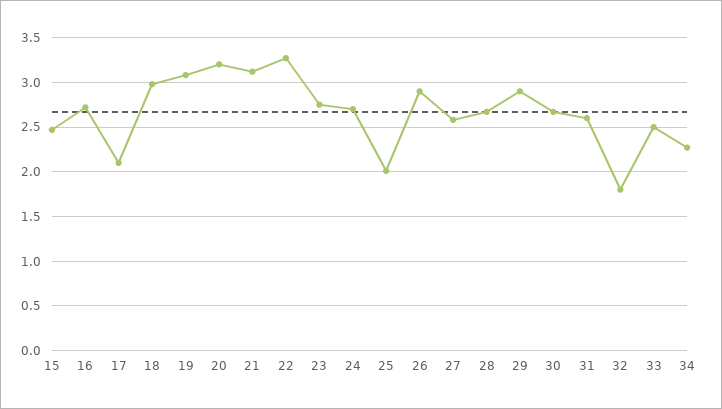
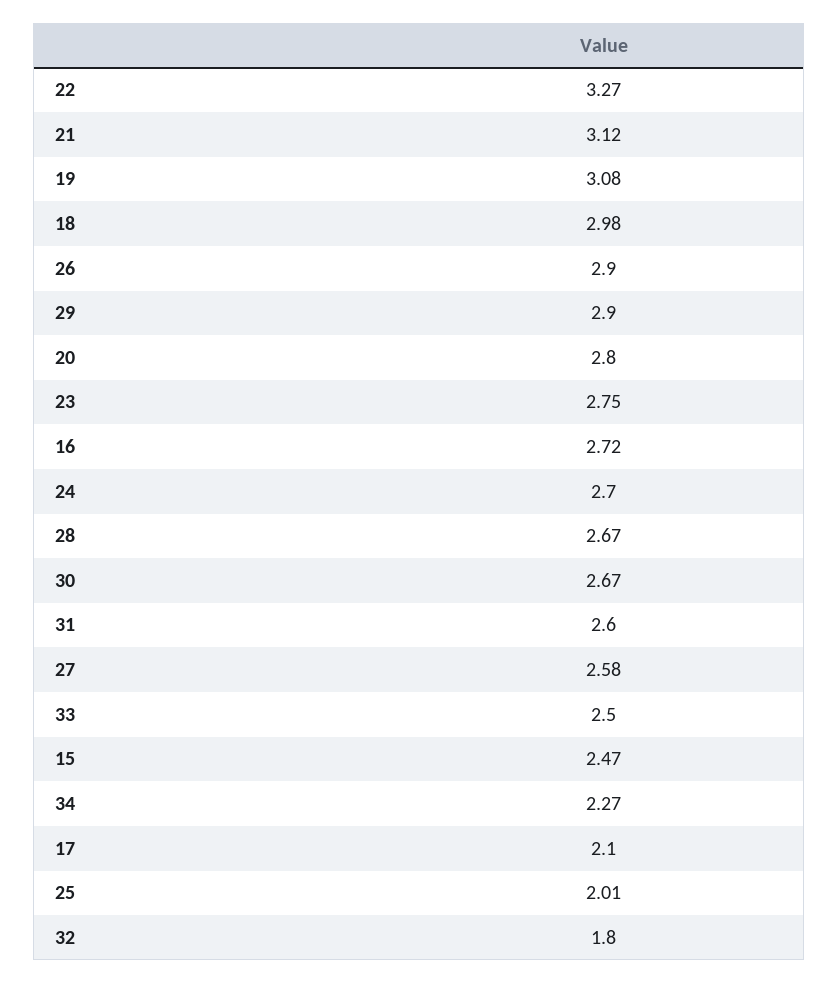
  {
    "15": 2.47,
    "16": 2.72,
    "17": 2.1,
    "18": 2.98,
    "19": 3.08,
-   "20": 3.2,
+   "20": 2.8,
    "21": 3.12,
    "22": 3.27,
    "23": 2.75,
    "24": 2.7,
    "25": 2.01,
    "26": 2.9,
    "27": 2.58,
    "28": 2.67,
    "29": 2.9,
    "30": 2.67,
    "31": 2.6,
    "32": 1.8,
    "33": 2.5,
    "34": 2.27
  }

